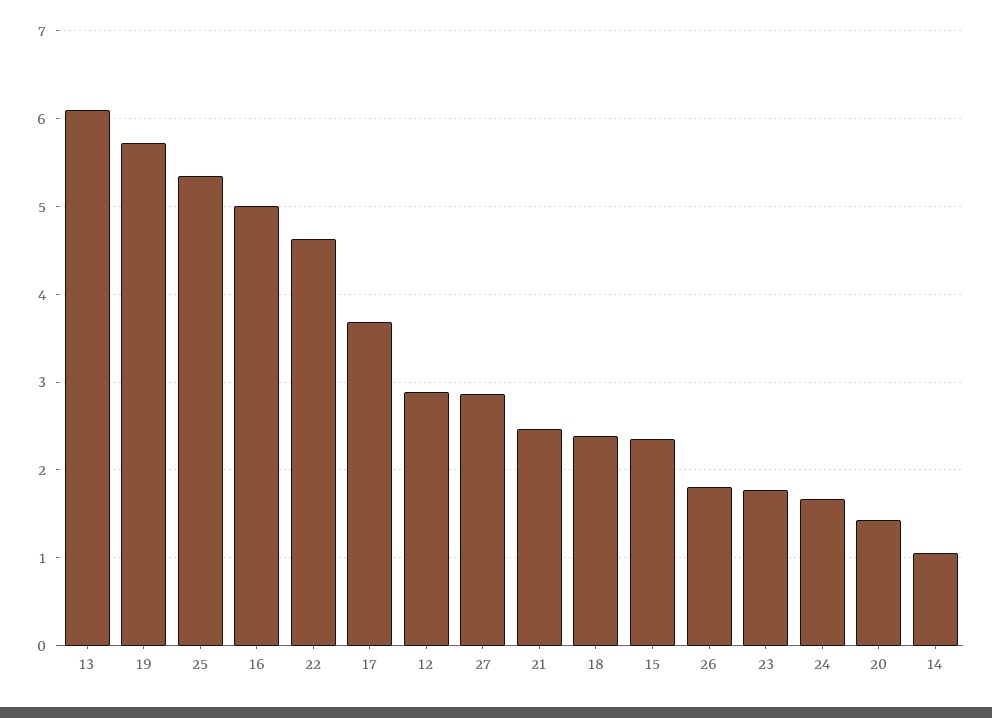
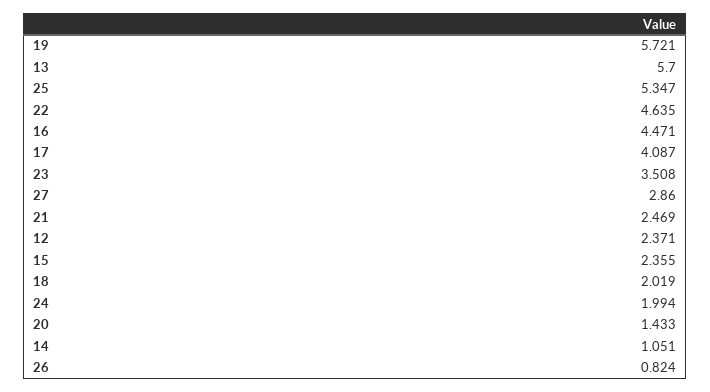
  {
-   "13": 6.1,
+   "13": 5.7,
    "19": 5.721,
    "25": 5.347,
-   "16": 5,
+   "16": 4.471,
    "22": 4.635,
-   "17": 3.7,
+   "17": 4.087,
-   "12": 2.9,
+   "12": 2.371,
    "27": 2.86,
    "21": 2.469,
-   "18": 2.4,
+   "18": 2.019,
    "15": 2.355,
-   "26": 1.8,
+   "26": 0.824,
-   "23": 1.8,
+   "23": 3.508,
-   "24": 1.7,
+   "24": 1.994,
    "20": 1.433,
    "14": 1.051
  }

